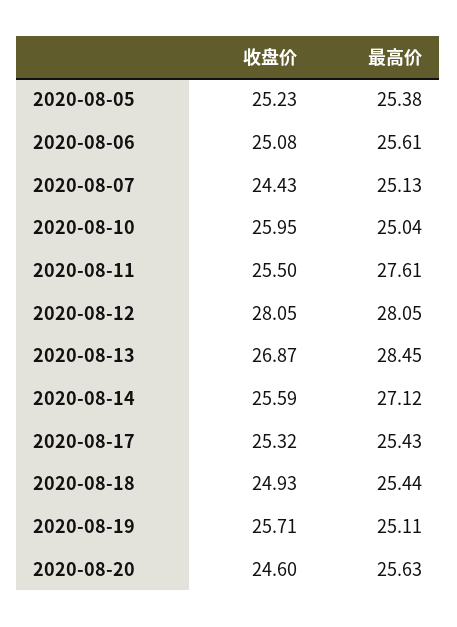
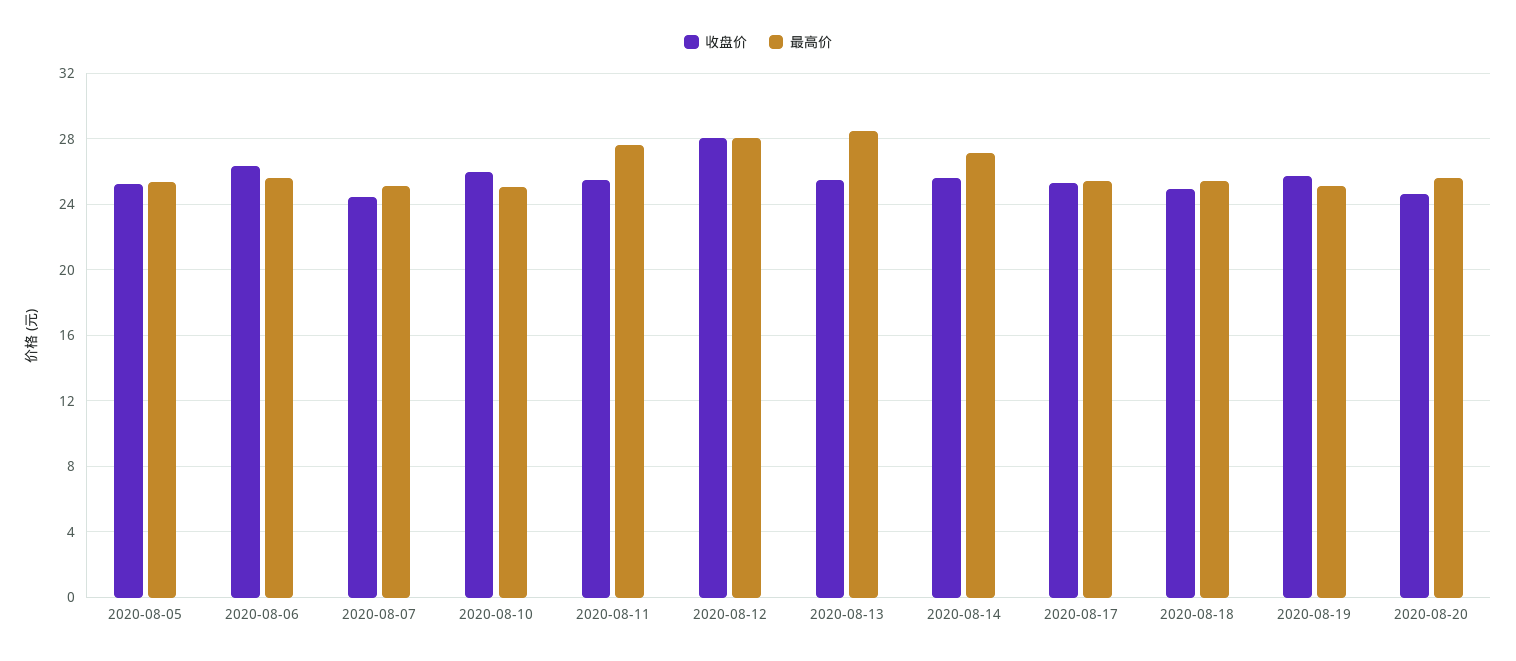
  {
    "收盘价": {
      "2020-08-05": 25.23,
-     "2020-08-06": 25.08,
+     "2020-08-06": 26.5,
      "2020-08-07": 24.43,
      "2020-08-10": 25.95,
      "2020-08-11": 25.5,
      "2020-08-12": 28.05,
-     "2020-08-13": 26.87,
+     "2020-08-13": 25.5,
      "2020-08-14": 25.59,
      "2020-08-17": 25.32,
      "2020-08-18": 24.93,
      "2020-08-19": 25.71,
      "2020-08-20": 24.6
    },
    "最高价": {
      "2020-08-05": 25.38,
      "2020-08-06": 25.61,
      "2020-08-07": 25.13,
      "2020-08-10": 25.04,
      "2020-08-11": 27.61,
      "2020-08-12": 28.05,
      "2020-08-13": 28.45,
      "2020-08-14": 27.12,
      "2020-08-17": 25.43,
      "2020-08-18": 25.44,
      "2020-08-19": 25.11,
      "2020-08-20": 25.63
    }
  }

